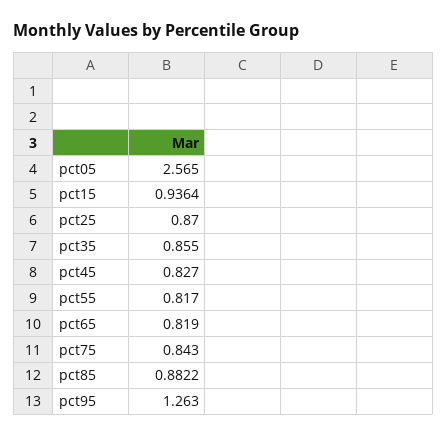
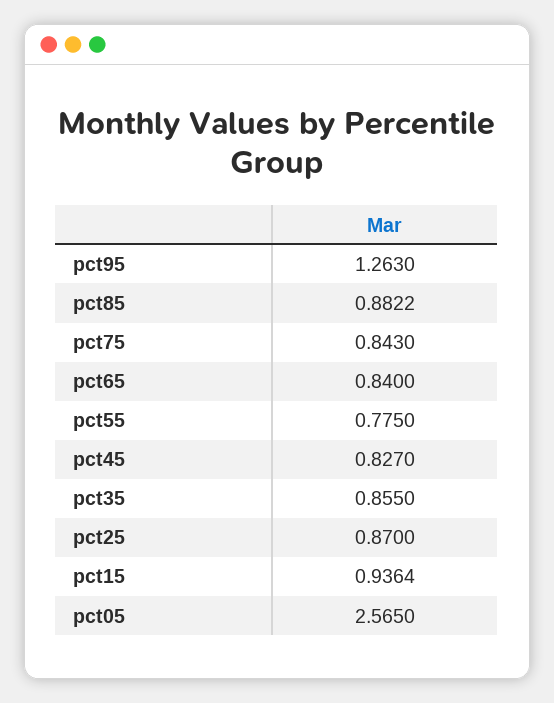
  {
    "pct05": 2.565,
    "pct15": 0.9364,
    "pct25": 0.87,
    "pct35": 0.855,
    "pct45": 0.827,
-   "pct55": 0.817,
+   "pct55": 0.775,
-   "pct65": 0.819,
+   "pct65": 0.84,
    "pct75": 0.843,
    "pct85": 0.8822,
    "pct95": 1.263
  }

